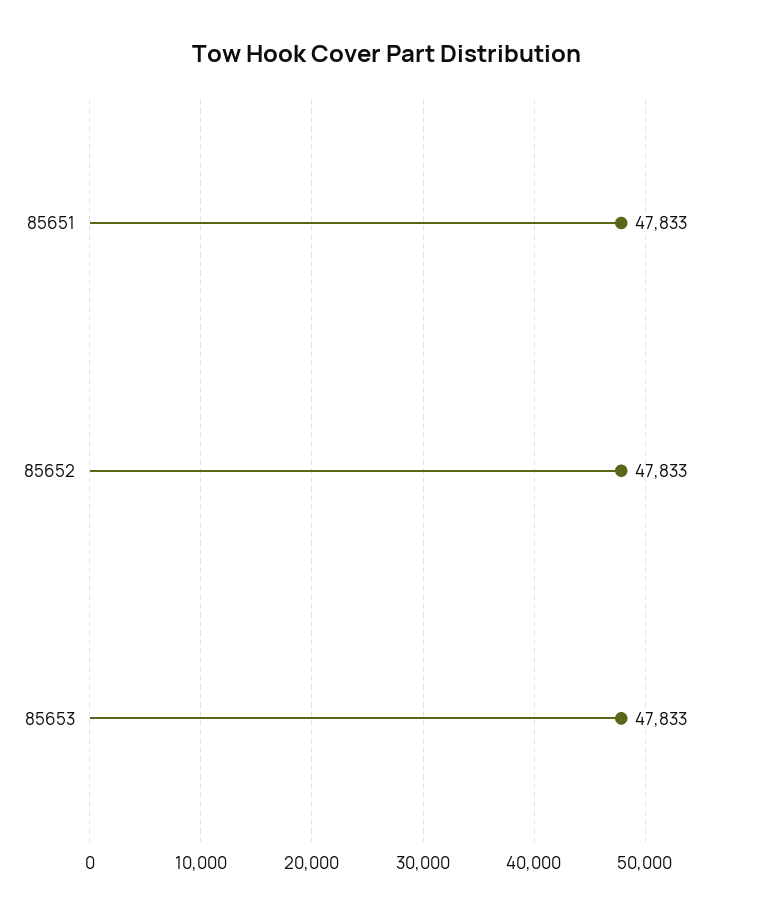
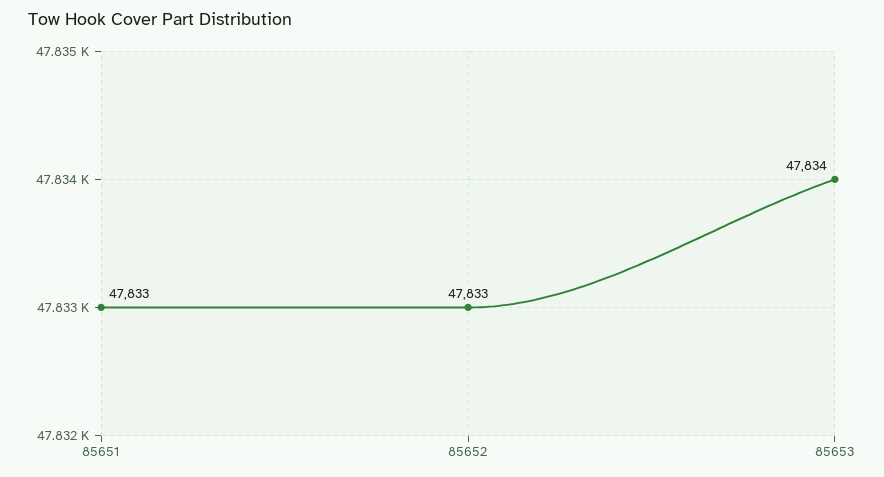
  {
    "85651": 47833,
    "85652": 47833,
-   "85653": 47833
+   "85653": 47834
  }

